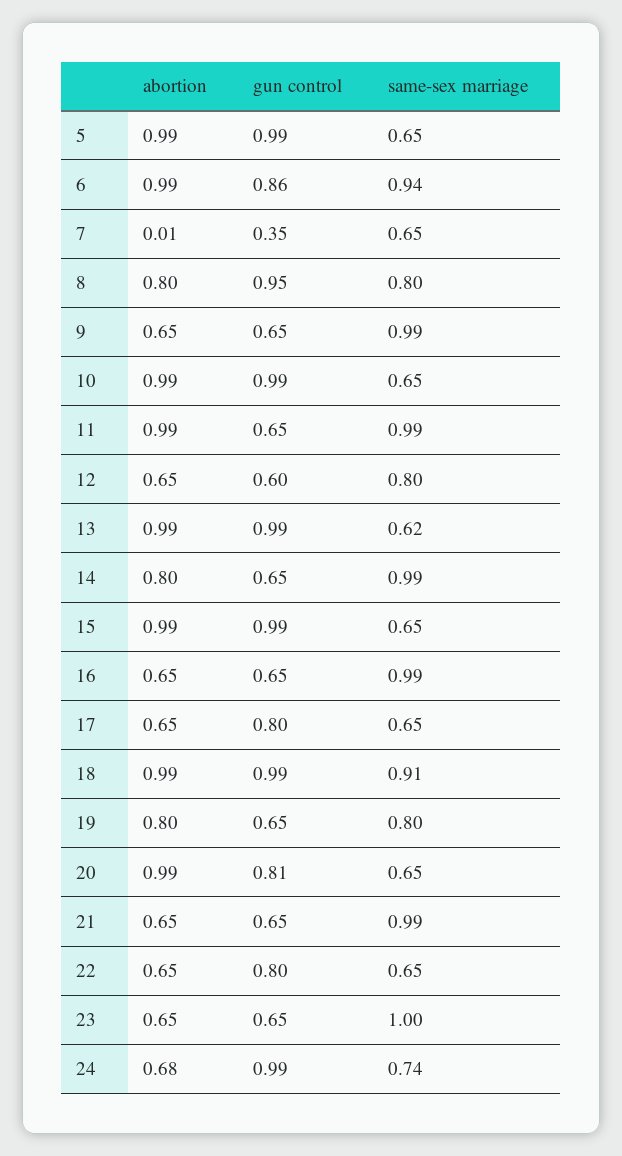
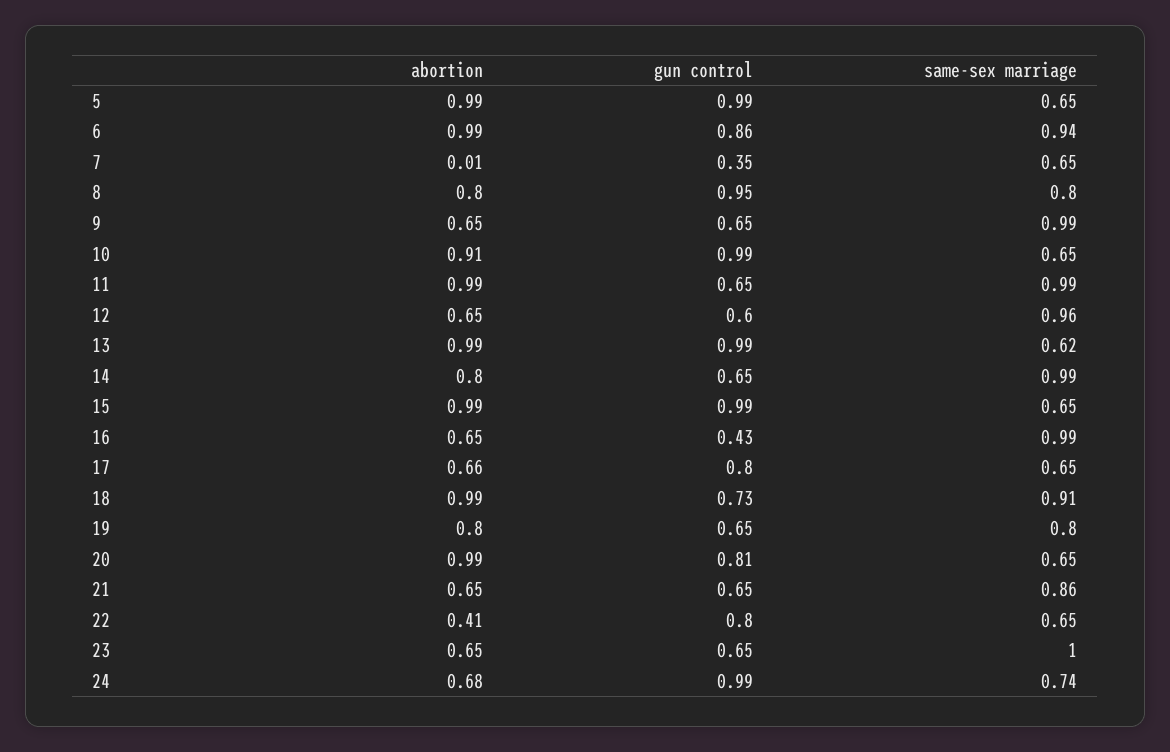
  {
    "abortion": {
      "5": 0.99,
      "6": 0.99,
      "7": 0.01,
      "8": 0.8,
      "9": 0.65,
-     "10": 0.99,
+     "10": 0.91,
      "11": 0.99,
      "12": 0.65,
      "13": 0.99,
      "14": 0.8,
      "15": 0.99,
      "16": 0.65,
-     "17": 0.65,
+     "17": 0.66,
      "18": 0.99,
      "19": 0.8,
      "20": 0.99,
      "21": 0.65,
-     "22": 0.65,
+     "22": 0.41,
      "23": 0.65,
      "24": 0.68
    },
    "gun control": {
      "5": 0.99,
      "6": 0.86,
      "7": 0.35,
      "8": 0.95,
      "9": 0.65,
      "10": 0.99,
      "11": 0.65,
      "12": 0.6,
      "13": 0.99,
      "14": 0.65,
      "15": 0.99,
-     "16": 0.65,
+     "16": 0.43,
      "17": 0.8,
-     "18": 0.99,
+     "18": 0.73,
      "19": 0.65,
      "20": 0.81,
      "21": 0.65,
      "22": 0.8,
      "23": 0.65,
      "24": 0.99
    },
    "same-sex marriage": {
      "5": 0.65,
      "6": 0.94,
      "7": 0.65,
      "8": 0.8,
      "9": 0.99,
      "10": 0.65,
      "11": 0.99,
-     "12": 0.8,
+     "12": 0.96,
      "13": 0.62,
      "14": 0.99,
      "15": 0.65,
      "16": 0.99,
      "17": 0.65,
      "18": 0.91,
      "19": 0.8,
      "20": 0.65,
-     "21": 0.99,
+     "21": 0.86,
      "22": 0.65,
      "23": 1,
      "24": 0.74
    }
  }

